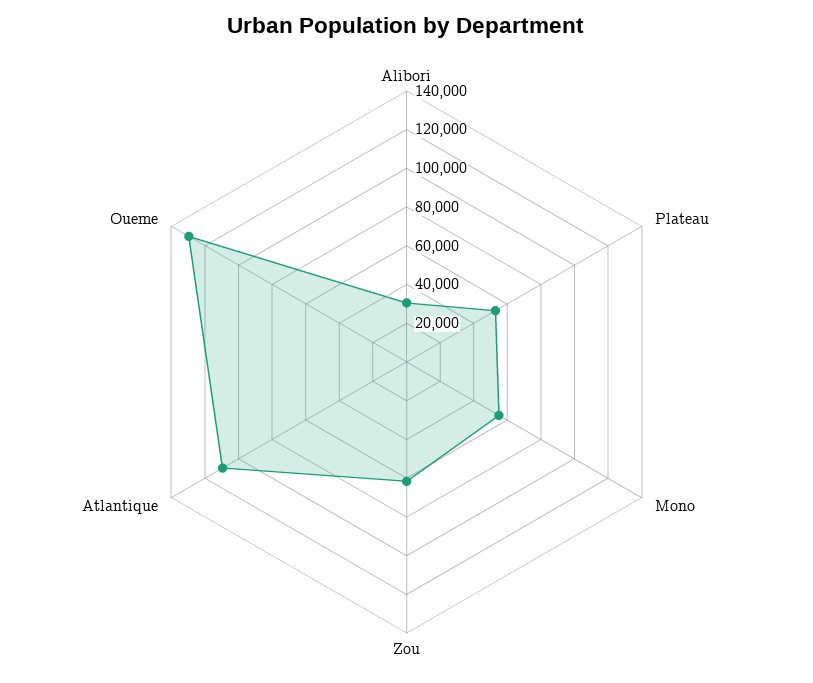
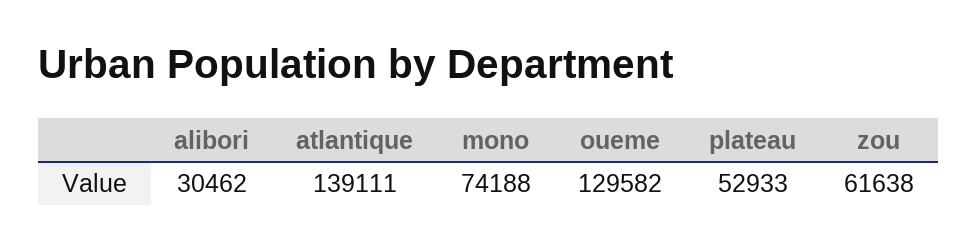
  {
    "Alibori": 30462,
    "Plateau": 52933,
-   "Mono": 55000,
+   "Mono": 74188,
    "Zou": 61638,
-   "Atlantique": 110000,
+   "Atlantique": 139111,
    "Oueme": 129582
  }

